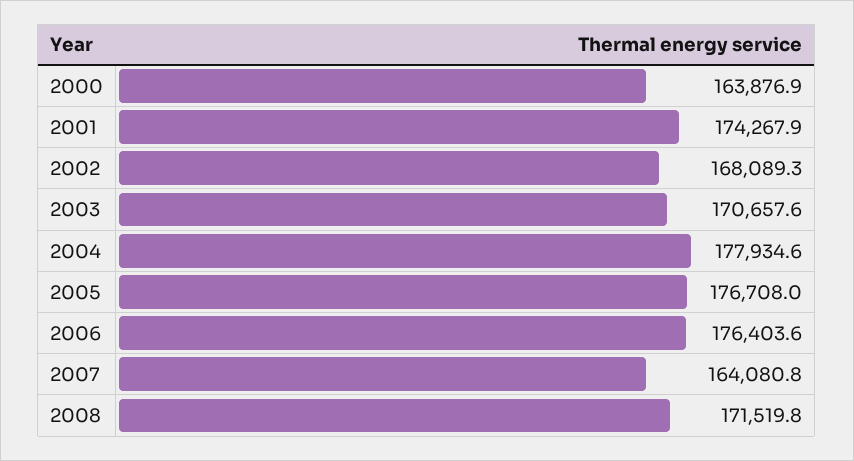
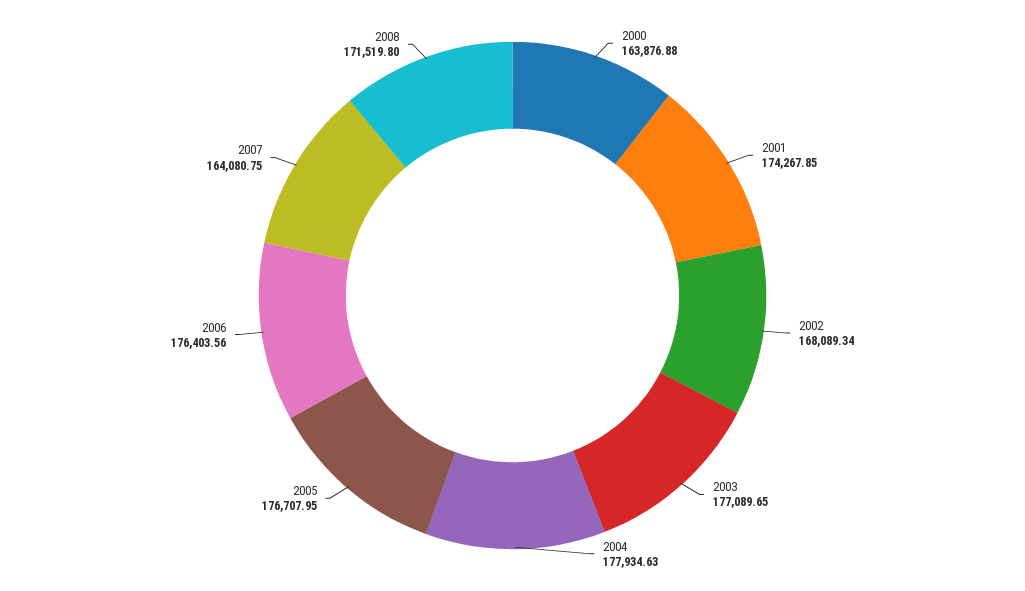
  {
    "2000": 163876.88,
    "2001": 174267.85,
    "2002": 168089.34,
-   "2003": 170657.6,
+   "2003": 177089.65,
    "2004": 177934.63,
    "2005": 176707.95,
    "2006": 176403.56,
    "2007": 164080.75,
    "2008": 171519.8
  }

